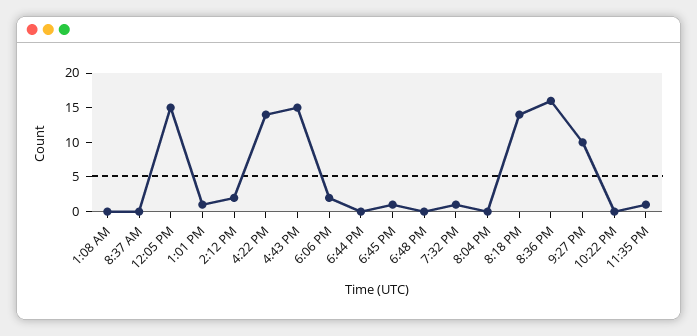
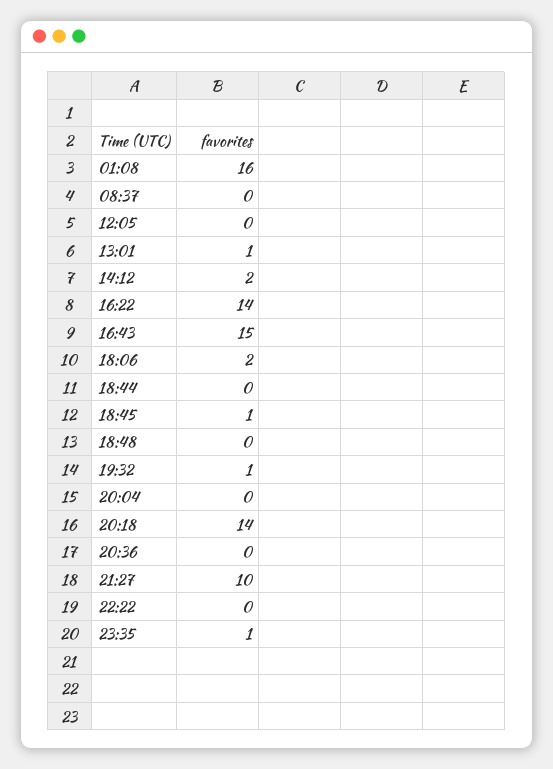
  {
-   "1:08 AM": 0,
+   "1:08 AM": 16,
    "8:37 AM": 0,
-   "12:05 PM": 15,
+   "12:05 PM": 0,
    "1:01 PM": 1,
    "2:12 PM": 2,
    "4:22 PM": 14,
    "4:43 PM": 15,
    "6:06 PM": 2,
    "6:44 PM": 0,
    "6:45 PM": 1,
    "6:48 PM": 0,
    "7:32 PM": 1,
    "8:04 PM": 0,
    "8:18 PM": 14,
-   "8:36 PM": 15,
+   "8:36 PM": 0,
    "9:27 PM": 10,
    "10:22 PM": 0,
    "11:35 PM": 1
  }

